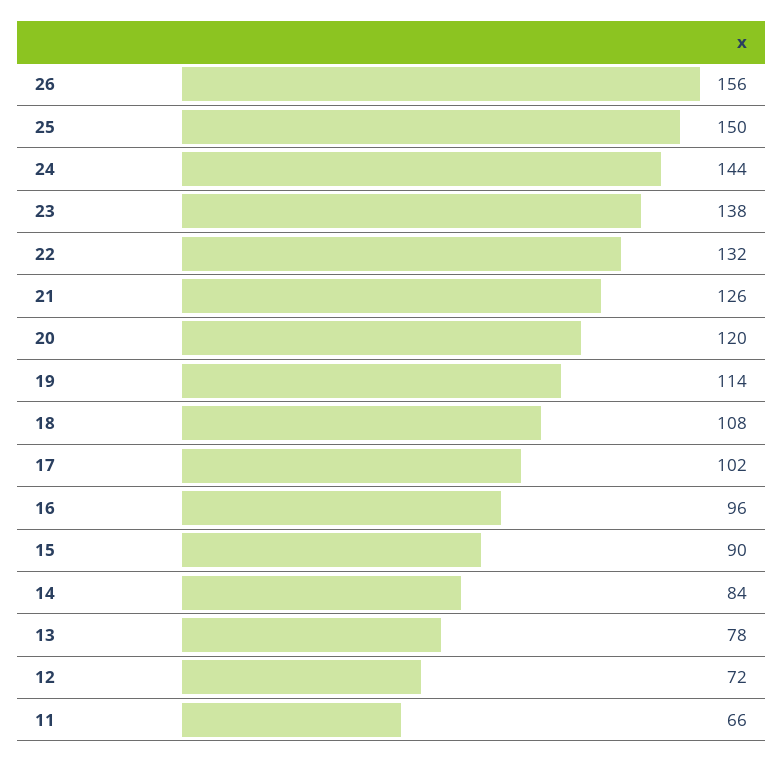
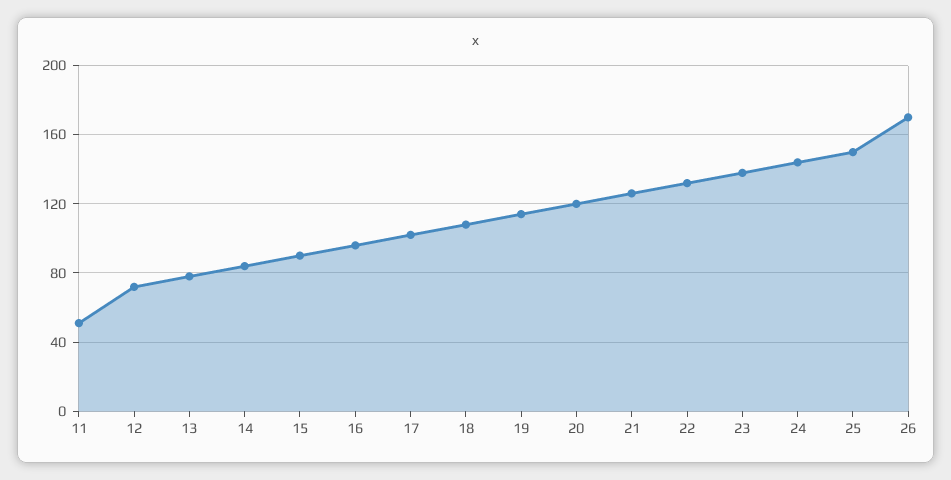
  {
-   "26": 156,
+   "26": 170,
    "25": 150,
    "24": 144,
    "23": 138,
    "22": 132,
    "21": 126,
    "20": 120,
    "19": 114,
    "18": 108,
    "17": 102,
    "16": 96,
    "15": 90,
    "14": 84,
    "13": 78,
    "12": 72,
-   "11": 66
+   "11": 50
  }

